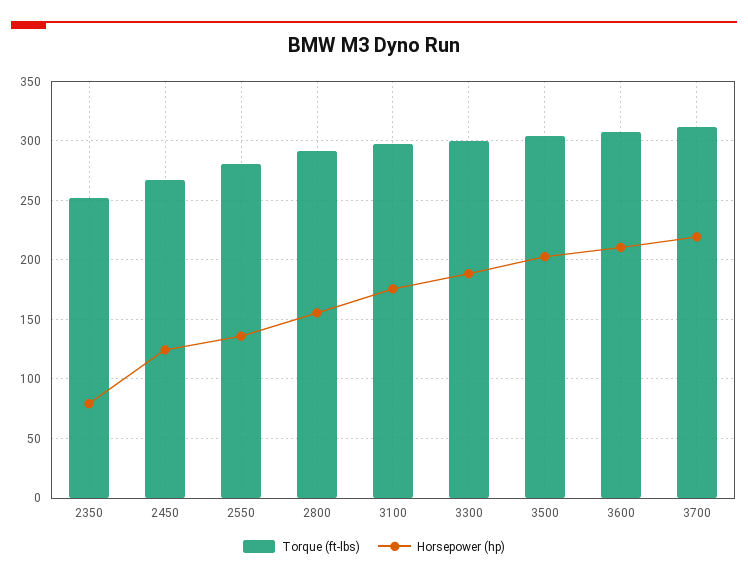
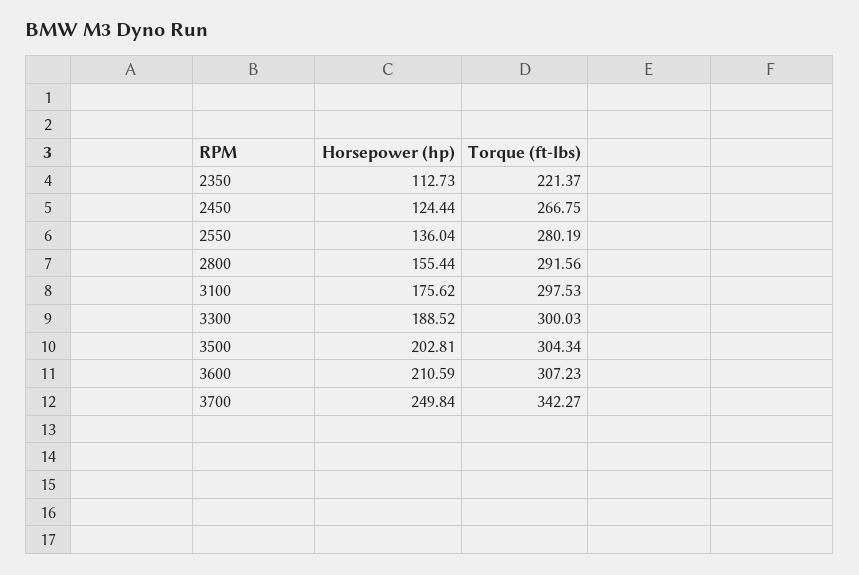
  {
    "Torque (ft-lbs)": {
-     "2350": 250,
+     "2350": 221.37,
      "2450": 266.75,
      "2550": 280.19,
      "2800": 291.56,
      "3100": 297.53,
      "3300": 300.03,
      "3500": 304.34,
      "3600": 307.23,
-     "3700": 310
+     "3700": 342.27
    },
    "Horsepower (hp)": {
-     "2350": 80,
+     "2350": 112.73,
      "2450": 124.44,
      "2550": 136.04,
      "2800": 155.44,
      "3100": 175.62,
      "3300": 188.52,
      "3500": 202.81,
      "3600": 210.59,
-     "3700": 220
+     "3700": 249.84
    }
  }

